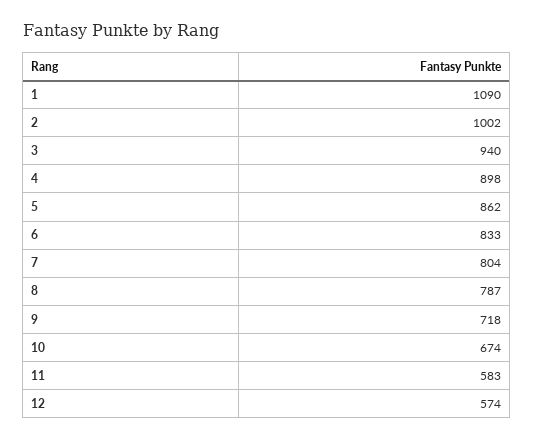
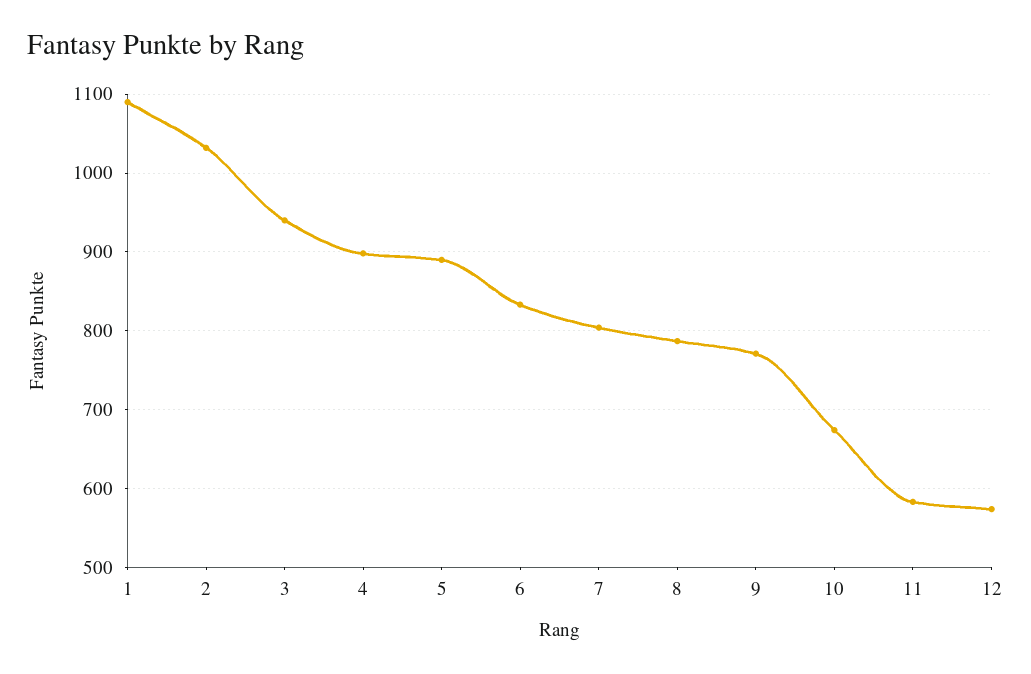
  {
    "1": 1090,
-   "2": 1002,
+   "2": 1030,
    "3": 940,
    "4": 898,
-   "5": 862,
+   "5": 890,
    "6": 833,
    "7": 804,
    "8": 787,
-   "9": 718,
+   "9": 770,
    "10": 674,
    "11": 583,
    "12": 574
  }

